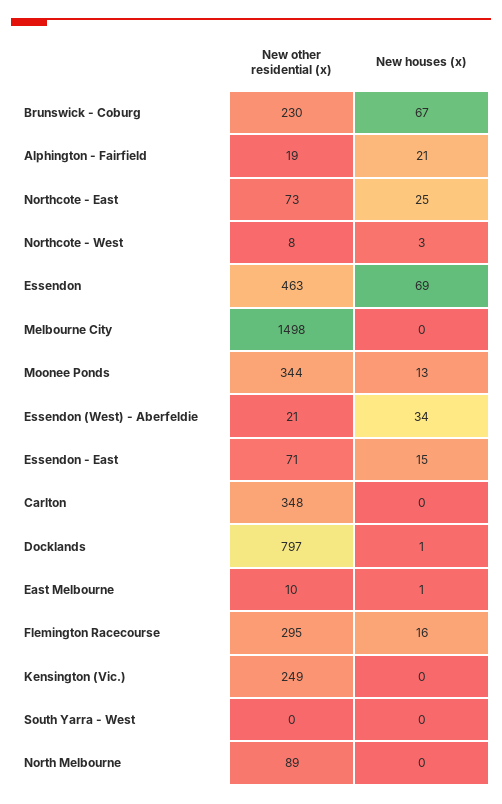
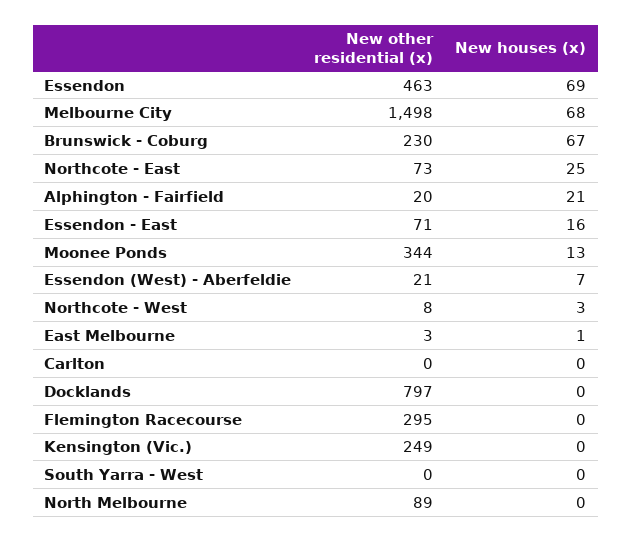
  {
    "New other residential (x)": {
      "Brunswick - Coburg": 230,
-     "Alphington - Fairfield": 19,
+     "Alphington - Fairfield": 20,
      "Northcote - East": 73,
      "Northcote - West": 8,
      "Essendon": 463,
      "Melbourne City": 1498,
      "Moonee Ponds": 344,
      "Essendon (West) - Aberfeldie": 21,
      "Essendon - East": 71,
-     "Carlton": 348,
+     "Carlton": 0,
      "Docklands": 797,
-     "East Melbourne": 10,
+     "East Melbourne": 3,
      "Flemington Racecourse": 295,
      "Kensington (Vic.)": 249,
      "South Yarra - West": 0,
      "North Melbourne": 89
    },
    "New houses (x)": {
      "Brunswick - Coburg": 67,
      "Alphington - Fairfield": 21,
      "Northcote - East": 25,
      "Northcote - West": 3,
      "Essendon": 69,
-     "Melbourne City": 0,
+     "Melbourne City": 68,
      "Moonee Ponds": 13,
-     "Essendon (West) - Aberfeldie": 34,
+     "Essendon (West) - Aberfeldie": 7,
-     "Essendon - East": 15,
+     "Essendon - East": 16,
      "Carlton": 0,
-     "Docklands": 1,
+     "Docklands": 0,
      "East Melbourne": 1,
-     "Flemington Racecourse": 16,
+     "Flemington Racecourse": 0,
      "Kensington (Vic.)": 0,
      "South Yarra - West": 0,
      "North Melbourne": 0
    }
  }

